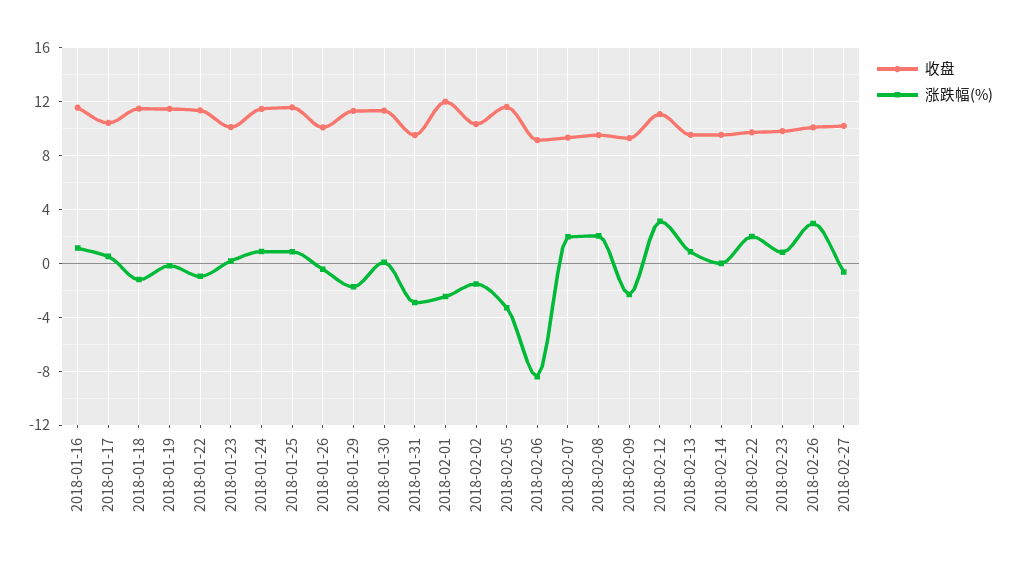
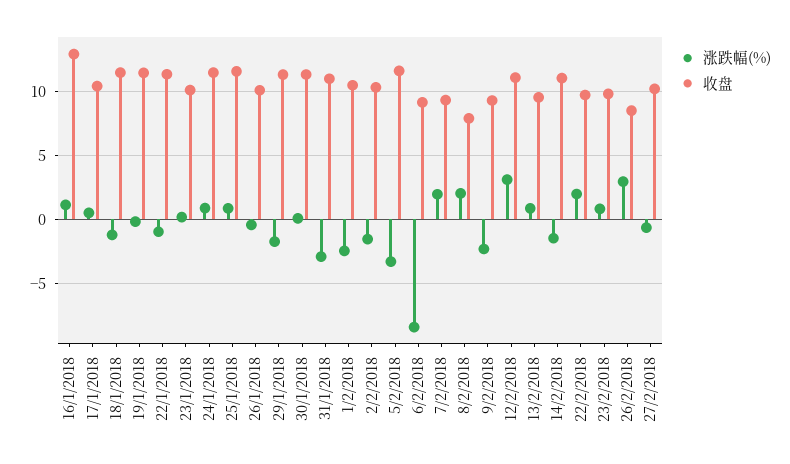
  {
    "收盘": {
-     "2018-01-16": 11.5,
+     "2018-01-16": 13,
      "2018-01-17": 10.5,
      "2018-01-18": 11.5,
      "2018-01-19": 11.5,
      "2018-01-22": 11.5,
      "2018-01-23": 10,
      "2018-01-24": 11.5,
      "2018-01-25": 11.5,
      "2018-01-26": 10,
      "2018-01-29": 11.5,
      "2018-01-30": 11.5,
-     "2018-01-31": 9.5,
+     "2018-01-31": 11,
-     "2018-02-01": 12,
+     "2018-02-01": 10.5,
      "2018-02-02": 10.5,
      "2018-02-05": 11.5,
      "2018-02-06": 9,
      "2018-02-07": 9.5,
-     "2018-02-08": 9.5,
+     "2018-02-08": 8,
      "2018-02-09": 9.5,
      "2018-02-12": 11,
      "2018-02-13": 9.5,
-     "2018-02-14": 9.5,
+     "2018-02-14": 11,
      "2018-02-22": 9.5,
      "2018-02-23": 10,
-     "2018-02-26": 10,
+     "2018-02-26": 8.5,
      "2018-02-27": 10
    },
    "涨跌幅(%)": {
      "2018-01-16": 1,
      "2018-01-17": 0.5,
      "2018-01-18": -1,
      "2018-01-19": 0,
      "2018-01-22": -1,
      "2018-01-23": 0,
      "2018-01-24": 1,
      "2018-01-25": 1,
      "2018-01-26": -0.5,
      "2018-01-29": -1.5,
      "2018-01-30": 0,
      "2018-01-31": -3,
      "2018-02-01": -2.5,
      "2018-02-02": -1.5,
      "2018-02-05": -3.5,
      "2018-02-06": -8.5,
      "2018-02-07": 2,
      "2018-02-08": 2,
      "2018-02-09": -2.5,
      "2018-02-12": 3,
      "2018-02-13": 1,
-     "2018-02-14": 0,
+     "2018-02-14": -1.5,
      "2018-02-22": 2,
      "2018-02-23": 1,
      "2018-02-26": 3,
      "2018-02-27": -0.5
    }
  }

